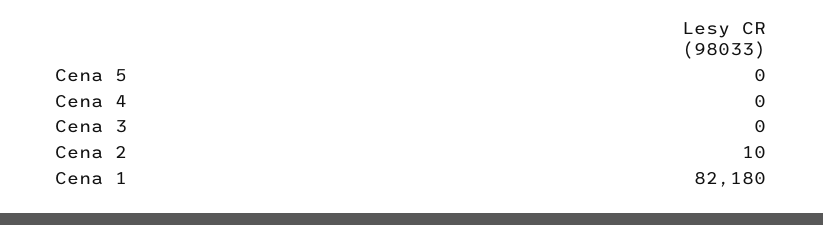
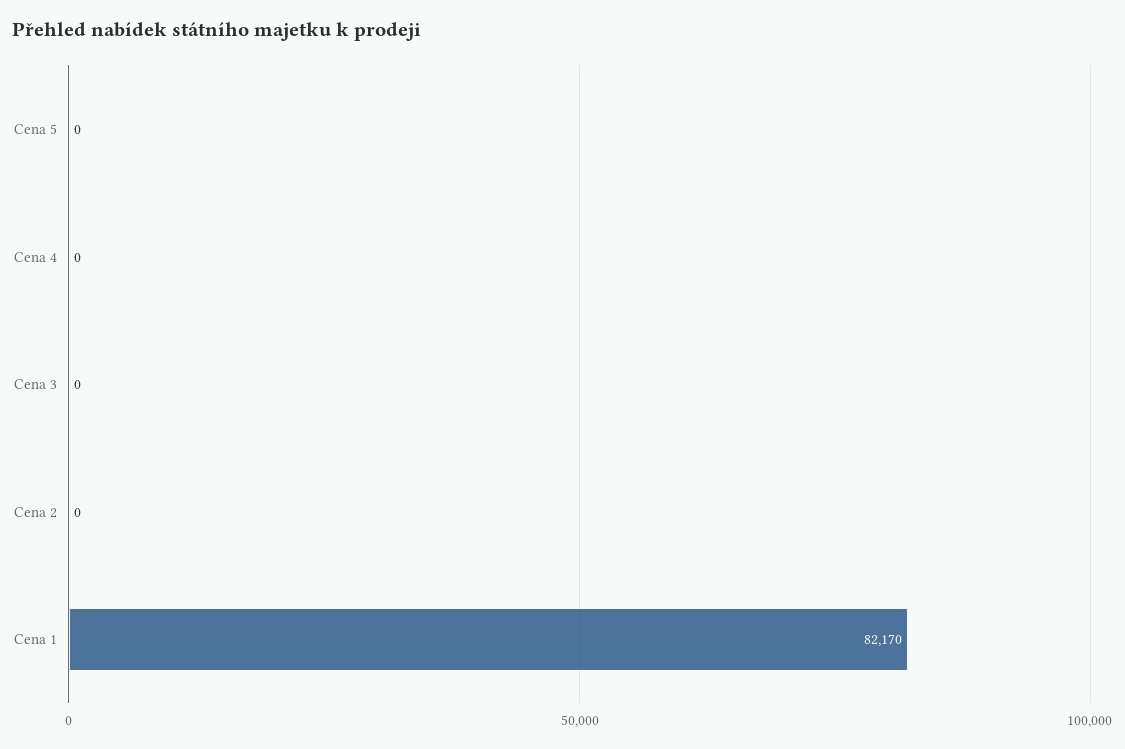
  {
    "Cena 5": 0,
    "Cena 4": 0,
    "Cena 3": 0,
-   "Cena 2": 10,
+   "Cena 2": 0,
-   "Cena 1": 82180
+   "Cena 1": 82170
  }

